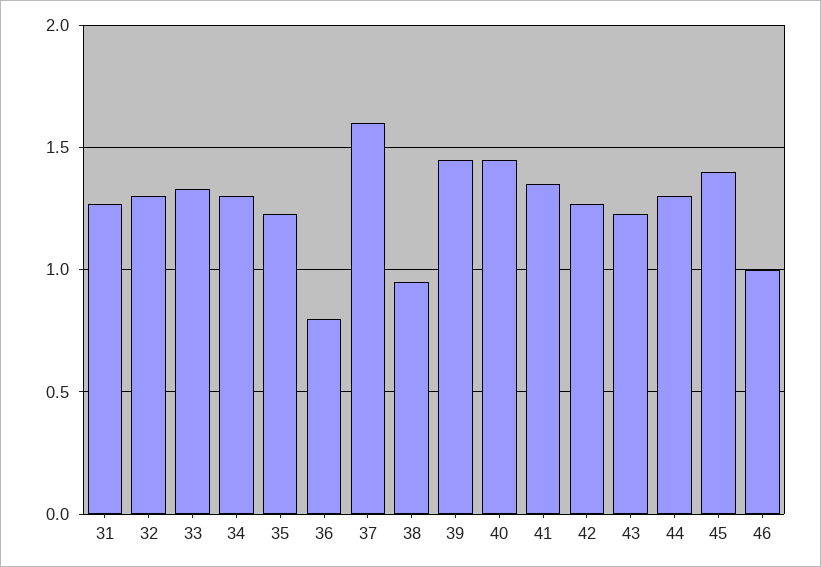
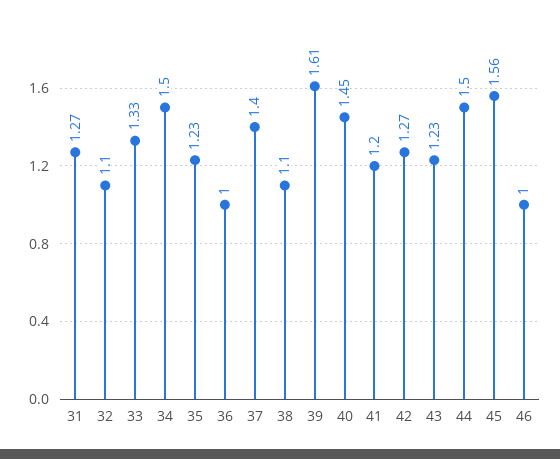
  {
    "31": 1.27,
-   "32": 1.3,
+   "32": 1.1,
    "33": 1.33,
-   "34": 1.3,
+   "34": 1.5,
    "35": 1.23,
-   "36": 0.8,
+   "36": 1,
-   "37": 1.6,
+   "37": 1.4,
-   "38": 0.95,
+   "38": 1.1,
-   "39": 1.45,
+   "39": 1.61,
    "40": 1.45,
-   "41": 1.35,
+   "41": 1.2,
    "42": 1.27,
    "43": 1.23,
-   "44": 1.3,
+   "44": 1.5,
-   "45": 1.4,
+   "45": 1.56,
    "46": 1
  }

